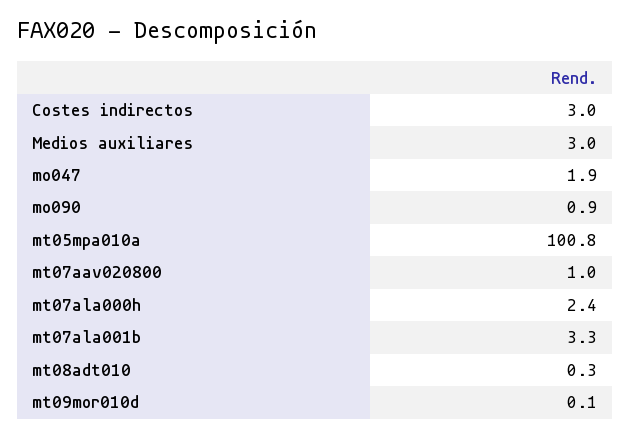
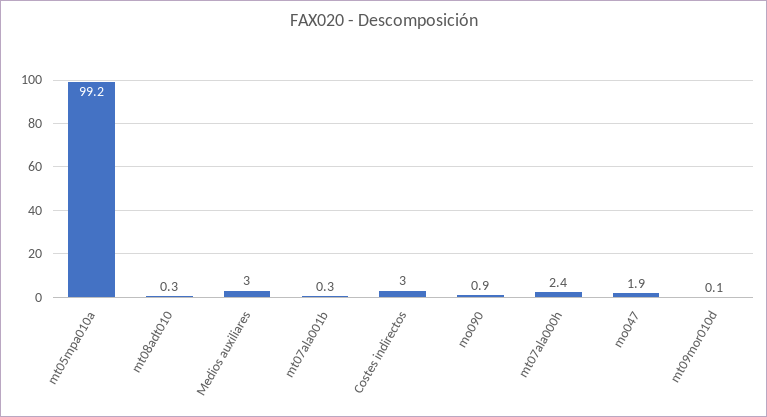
  {
    "Costes indirectos": 3,
    "Medios auxiliares": 3,
    "mo047": 1.9,
    "mo090": 0.9,
-   "mt05mpa010a": 100.8,
+   "mt05mpa010a": 99.2,
-   "mt07aav020800": 1,
    "mt07ala000h": 2.4,
-   "mt07ala001b": 3.3,
+   "mt07ala001b": 0.3,
    "mt08adt010": 0.3,
    "mt09mor010d": 0.1
  }

